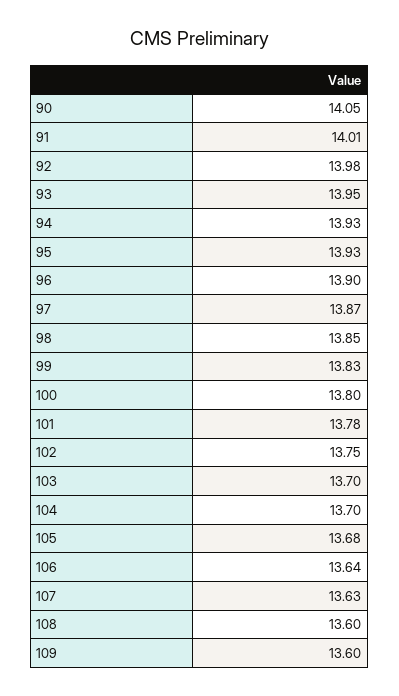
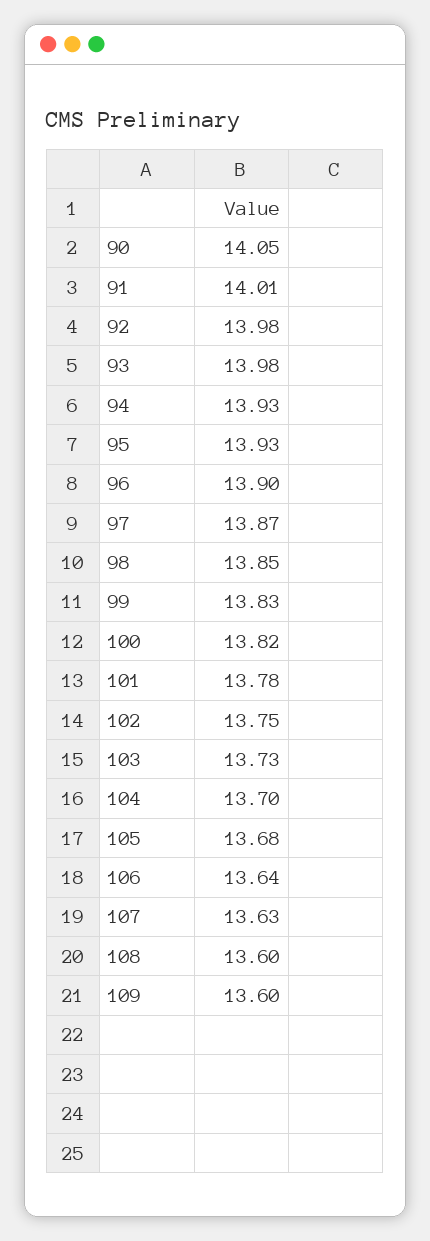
  {
    "90": 14.05,
    "91": 14.01,
    "92": 13.98,
-   "93": 13.95,
+   "93": 13.98,
    "94": 13.93,
    "95": 13.93,
    "96": 13.9,
    "97": 13.87,
    "98": 13.85,
    "99": 13.83,
-   "100": 13.8,
+   "100": 13.82,
    "101": 13.78,
    "102": 13.75,
-   "103": 13.7,
+   "103": 13.73,
    "104": 13.7,
    "105": 13.68,
    "106": 13.64,
    "107": 13.63,
    "108": 13.6,
    "109": 13.6
  }

